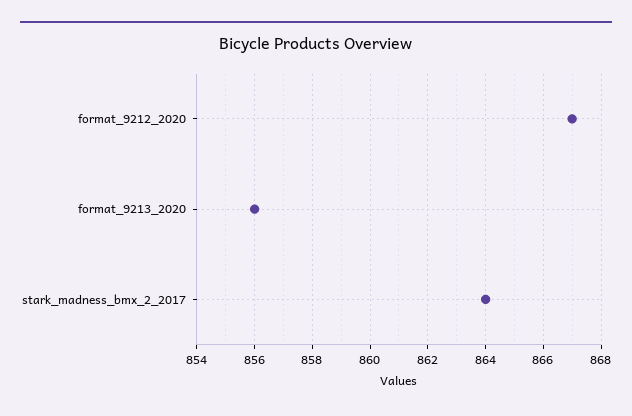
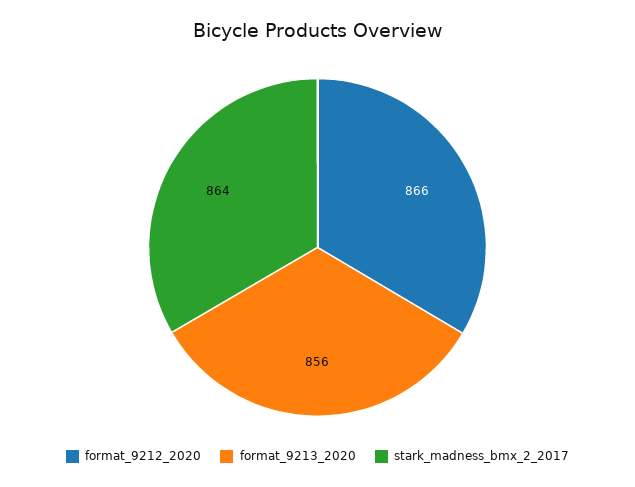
  {
-   "format_9212_2020": 867,
+   "format_9212_2020": 866,
    "format_9213_2020": 856,
    "stark_madness_bmx_2_2017": 864
  }

